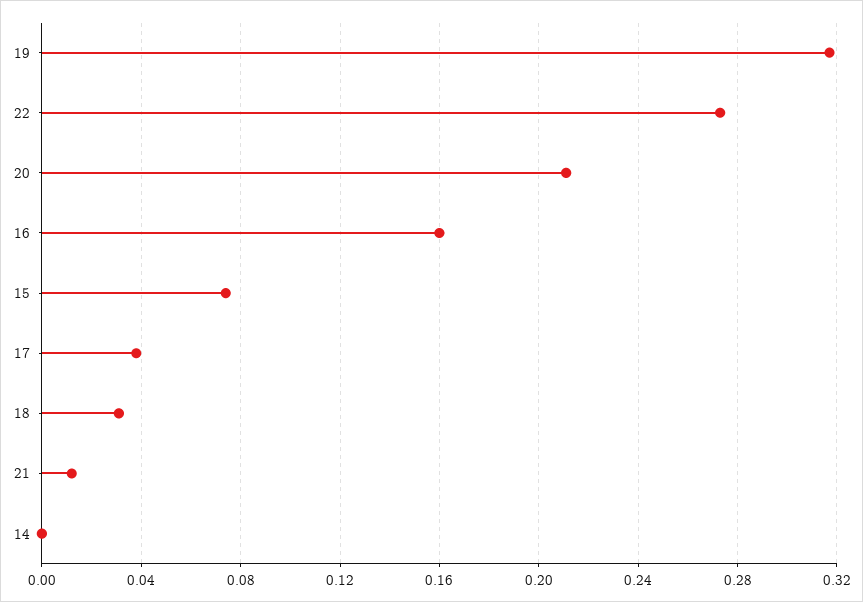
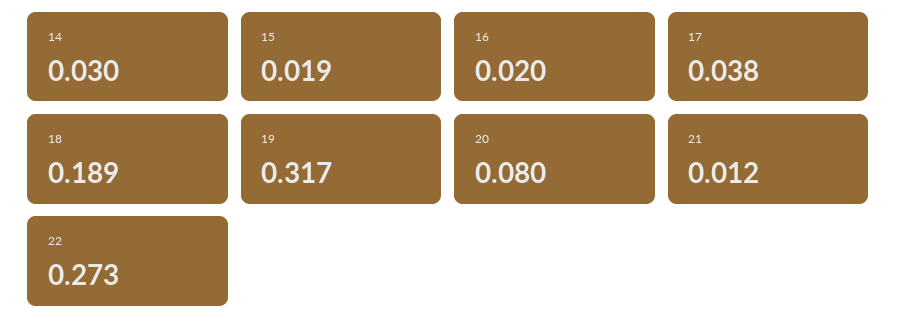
  {
    "19": 0.317,
    "22": 0.273,
-   "20": 0.21,
+   "20": 0.08,
-   "16": 0.16,
+   "16": 0.02,
-   "15": 0.075,
+   "15": 0.019,
    "17": 0.038,
-   "18": 0.03,
+   "18": 0.189,
    "21": 0.012,
-   "14": 0
+   "14": 0.03
  }

